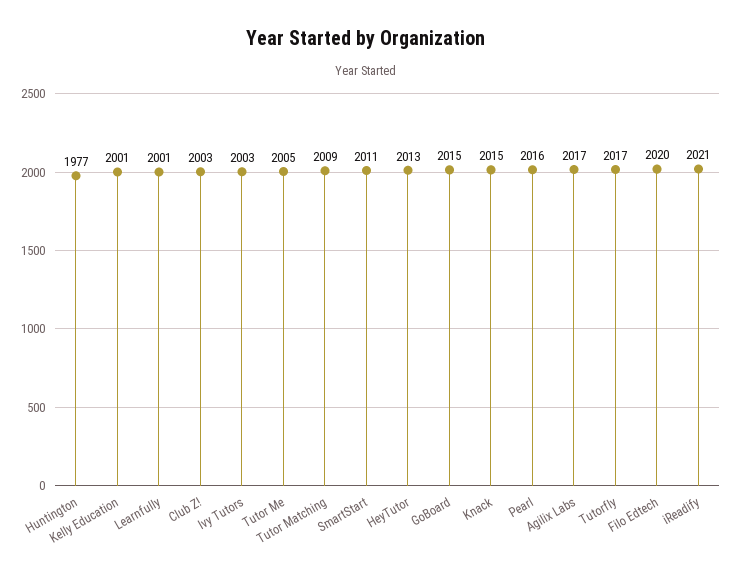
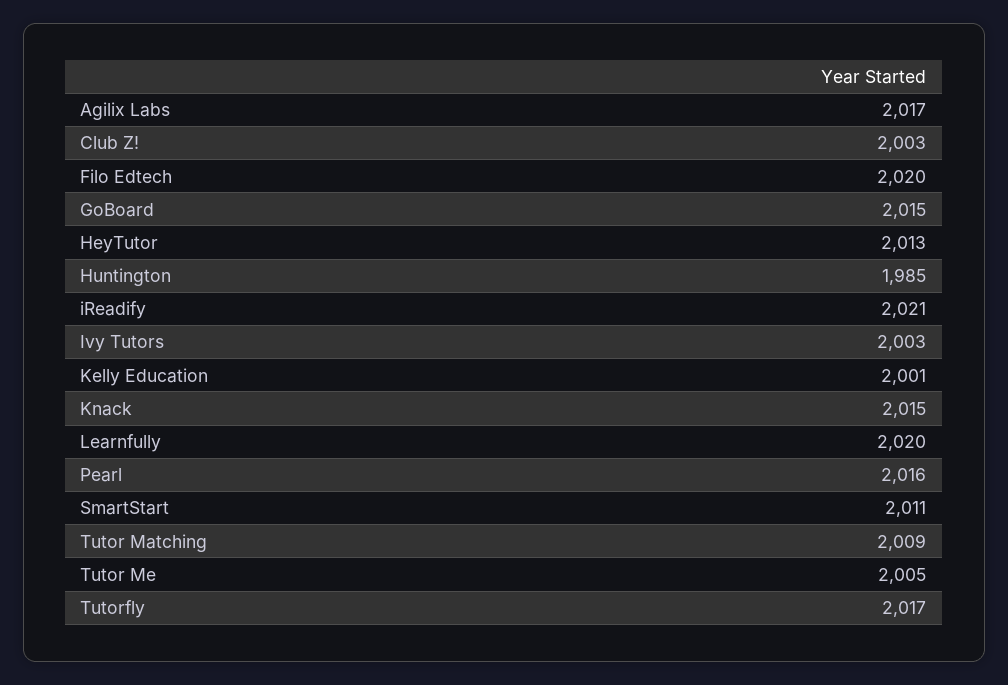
  {
-   "Huntington": 1977,
+   "Huntington": 1985,
    "Kelly Education": 2001,
-   "Learnfully": 2001,
+   "Learnfully": 2020,
    "Club Z!": 2003,
    "Ivy Tutors": 2003,
    "Tutor Me": 2005,
    "Tutor Matching": 2009,
    "SmartStart": 2011,
    "HeyTutor": 2013,
    "GoBoard": 2015,
    "Knack": 2015,
    "Pearl": 2016,
    "Agilix Labs": 2017,
    "Tutorfly": 2017,
    "Filo Edtech": 2020,
    "iReadify": 2021
  }

